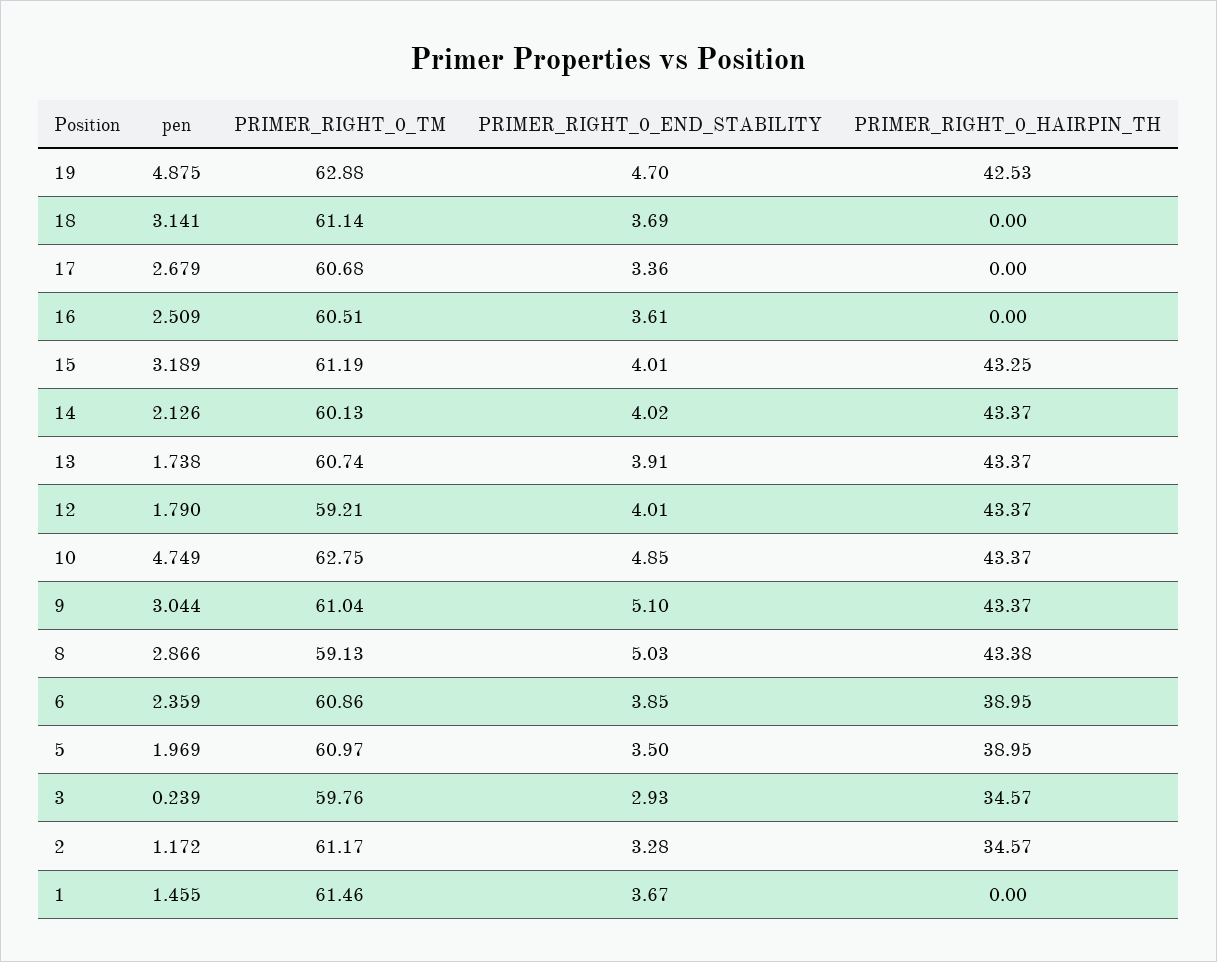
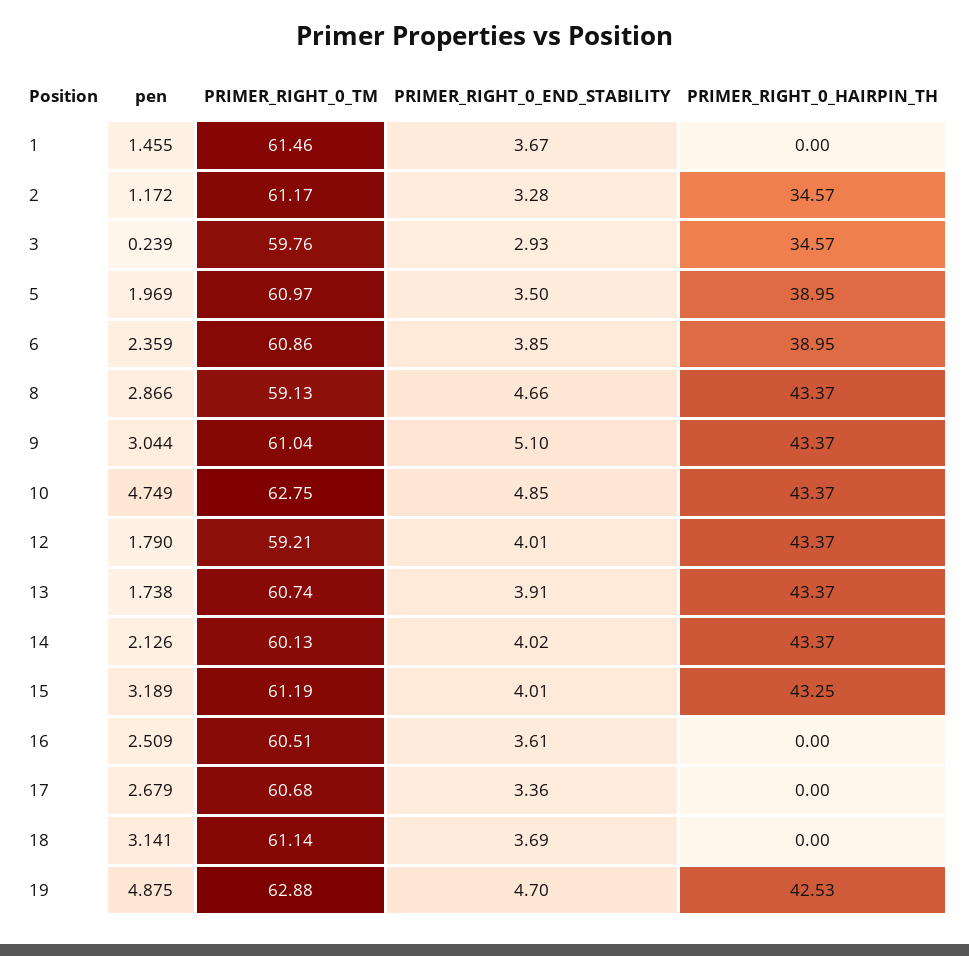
  {
    "pen": {
      "19": 4.875,
      "18": 3.141,
      "17": 2.679,
      "16": 2.509,
      "15": 3.189,
      "14": 2.126,
      "13": 1.738,
      "12": 1.79,
      "10": 4.749,
      "9": 3.044,
      "8": 2.866,
      "6": 2.359,
      "5": 1.969,
      "3": 0.239,
      "2": 1.172,
      "1": 1.455
    },
    "PRIMER_RIGHT_0_TM": {
      "19": 62.88,
      "18": 61.14,
      "17": 60.68,
      "16": 60.51,
      "15": 61.19,
      "14": 60.13,
      "13": 60.74,
      "12": 59.21,
      "10": 62.75,
      "9": 61.04,
      "8": 59.13,
      "6": 60.86,
      "5": 60.97,
      "3": 59.76,
      "2": 61.17,
      "1": 61.46
    },
    "PRIMER_RIGHT_0_END_STABILITY": {
      "19": 4.7,
      "18": 3.69,
      "17": 3.36,
      "16": 3.61,
      "15": 4.01,
      "14": 4.02,
      "13": 3.91,
      "12": 4.01,
      "10": 4.85,
      "9": 5.1,
-     "8": 5.03,
+     "8": 4.66,
      "6": 3.85,
      "5": 3.5,
      "3": 2.93,
      "2": 3.28,
      "1": 3.67
    },
    "PRIMER_RIGHT_0_HAIRPIN_TH": {
      "19": 42.53,
      "18": 0,
      "17": 0,
      "16": 0,
      "15": 43.25,
      "14": 43.37,
      "13": 43.37,
      "12": 43.37,
      "10": 43.37,
      "9": 43.37,
-     "8": 43.38,
+     "8": 43.37,
      "6": 38.95,
      "5": 38.95,
      "3": 34.57,
      "2": 34.57,
      "1": 0
    }
  }

